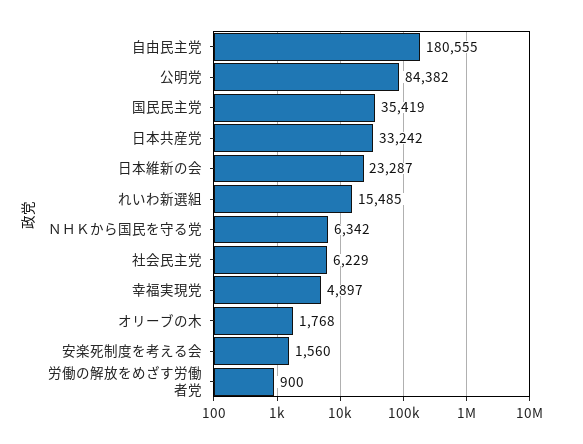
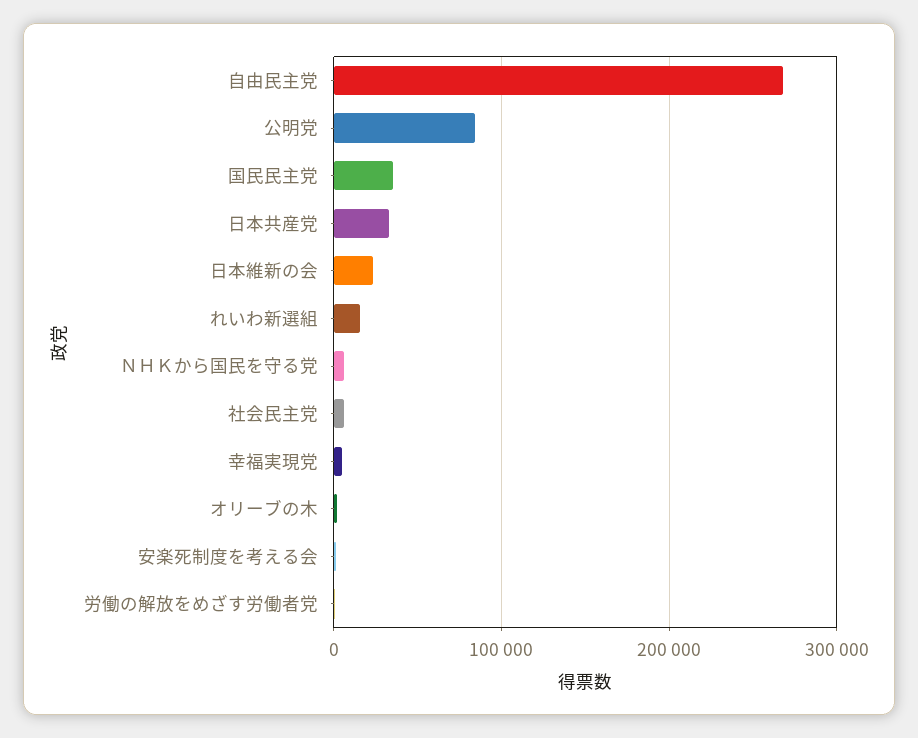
  {
-   "自由民主党": 180555,
+   "自由民主党": 270000,
    "公明党": 84382,
    "国民民主党": 35419,
    "日本共産党": 33242,
    "日本維新の会": 23287,
    "れいわ新選組": 15485,
    "ＮＨＫから国民を守る党": 6342,
    "社会民主党": 6229,
    "幸福実現党": 4897,
    "オリーブの木": 1768,
    "安楽死制度を考える会": 1560,
    "労働の解放をめざす労働者党": 900
  }

